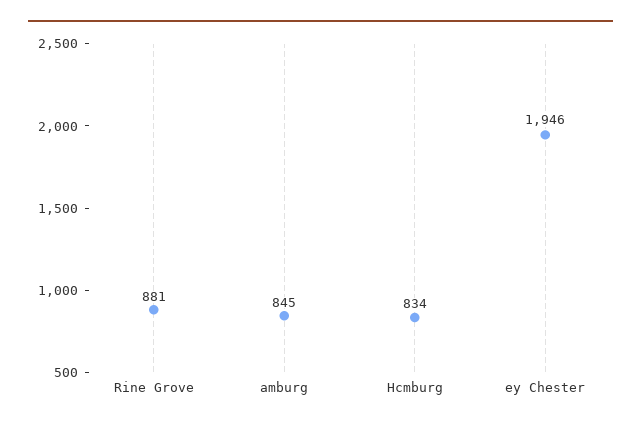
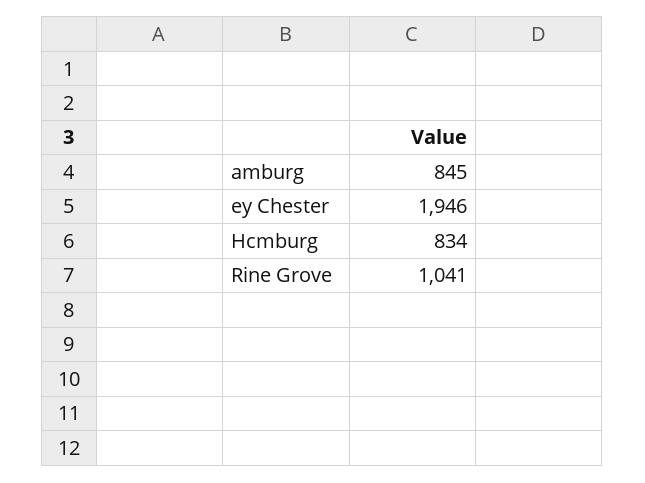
  {
-   "Rine Grove": 881,
+   "Rine Grove": 1041,
    "amburg": 845,
    "Hcmburg": 834,
    "ey Chester": 1946
  }

